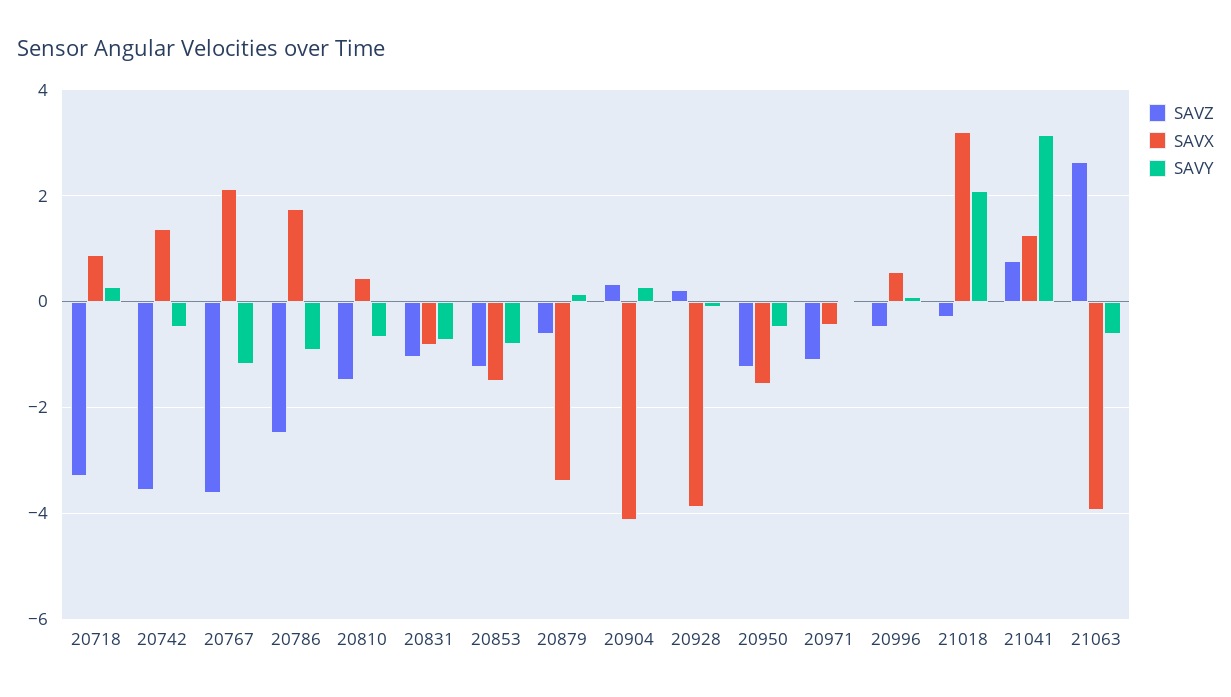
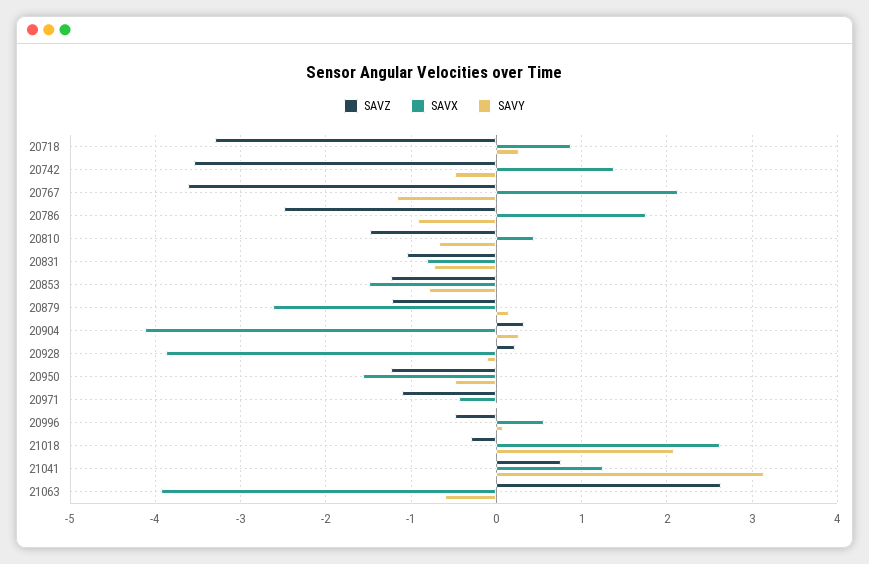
  {
    "SAVZ": {
      "20718": -3.3,
      "20742": -3.5,
      "20767": -3.6,
      "20786": -2.5,
      "20810": -1.5,
      "20831": -1,
      "20853": -1.2,
-     "20879": -0.6,
+     "20879": -1.2,
      "20904": 0.3,
      "20928": 0.2,
      "20950": -1.2,
      "20971": -1.1,
      "20996": -0.5,
      "21018": -0.3,
      "21041": 0.8,
      "21063": 2.6
    },
    "SAVX": {
      "20718": 0.9,
      "20742": 1.4,
      "20767": 2.1,
      "20786": 1.8,
      "20810": 0.4,
      "20831": -0.8,
      "20853": -1.5,
-     "20879": -3.4,
+     "20879": -2.6,
      "20904": -4.1,
      "20928": -3.9,
      "20950": -1.6,
      "20971": -0.4,
      "20996": 0.6,
-     "21018": 3.2,
+     "21018": 2.6,
      "21041": 1.3,
      "21063": -3.9
    },
    "SAVY": {
      "20718": 0.3,
      "20742": -0.5,
      "20767": -1.2,
      "20786": -0.9,
      "20810": -0.7,
      "20831": -0.7,
      "20853": -0.8,
      "20879": 0.1,
      "20904": 0.3,
      "20928": -0.1,
      "20950": -0.5,
      "20971": 0,
      "20996": 0.1,
      "21018": 2.1,
      "21041": 3.1,
      "21063": -0.6
    }
  }

